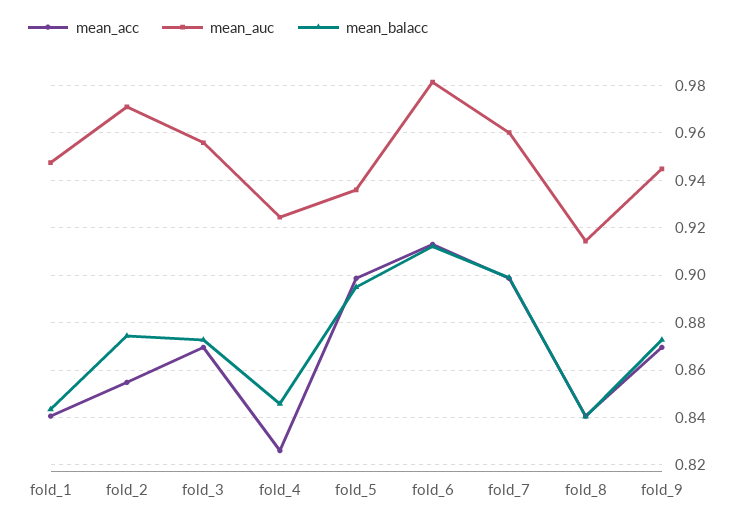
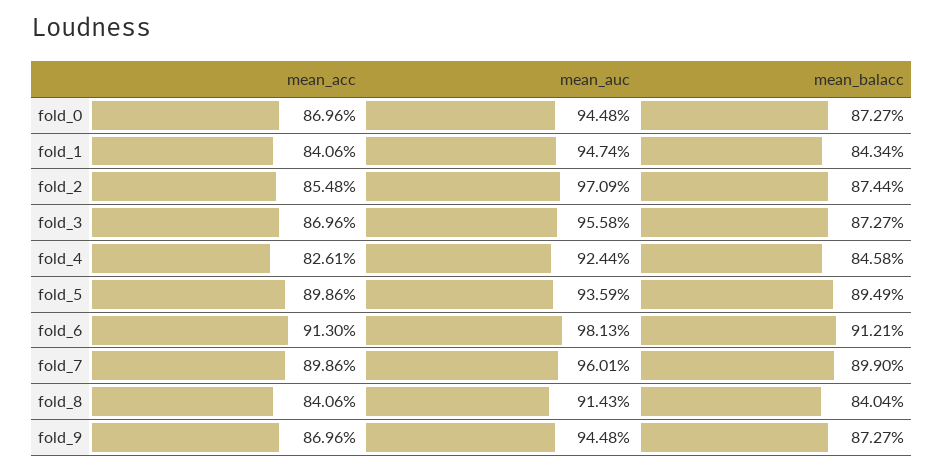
  {
    "mean_acc": {
      "fold_1": 0.8406,
      "fold_2": 0.8548,
      "fold_3": 0.8696,
      "fold_4": 0.8261,
      "fold_5": 0.8986,
      "fold_6": 0.913,
      "fold_7": 0.8986,
      "fold_8": 0.8406,
-     "fold_9": 0.8696
+     "fold_9": 0.8696,
+     "fold_0": 0.8696
    },
    "mean_auc": {
      "fold_1": 0.9474,
      "fold_2": 0.9709,
      "fold_3": 0.9558,
      "fold_4": 0.9244,
      "fold_5": 0.9359,
      "fold_6": 0.9813,
      "fold_7": 0.9601,
      "fold_8": 0.9143,
-     "fold_9": 0.9448
+     "fold_9": 0.9448,
+     "fold_0": 0.9448
    },
    "mean_balacc": {
      "fold_1": 0.8434,
      "fold_2": 0.8744,
      "fold_3": 0.8727,
      "fold_4": 0.8458,
      "fold_5": 0.8949,
      "fold_6": 0.9121,
      "fold_7": 0.899,
      "fold_8": 0.8404,
-     "fold_9": 0.8727
+     "fold_9": 0.8727,
+     "fold_0": 0.8727
    }
  }

